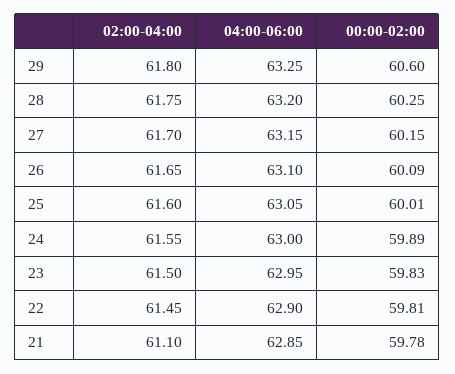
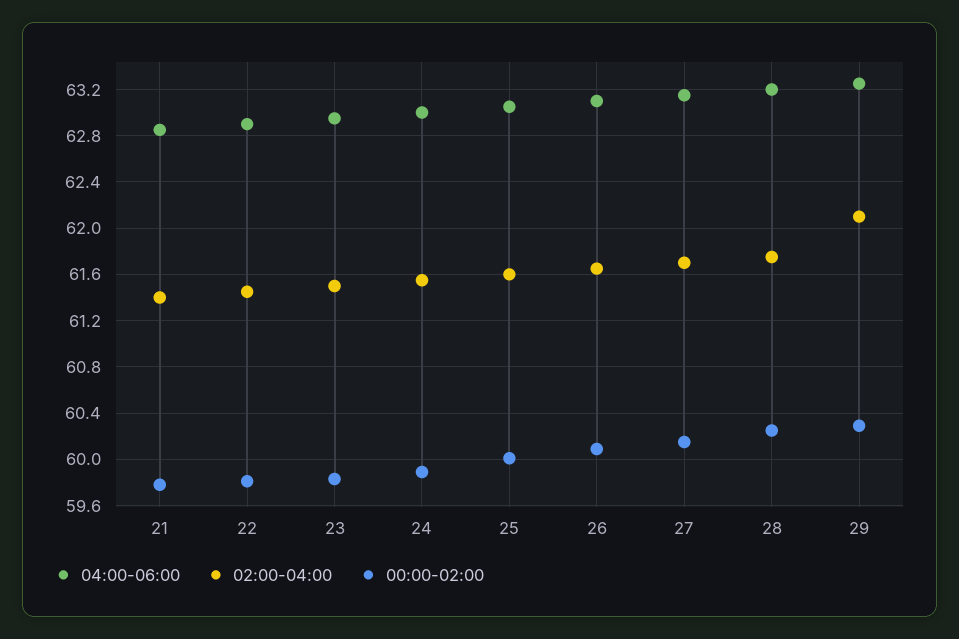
  {
    "02:00-04:00": {
-     "29": 61.8,
+     "29": 62.1,
      "28": 61.75,
      "27": 61.7,
      "26": 61.65,
      "25": 61.6,
      "24": 61.55,
      "23": 61.5,
      "22": 61.45,
-     "21": 61.1
+     "21": 61.4
    },
    "04:00-06:00": {
      "29": 63.25,
      "28": 63.2,
      "27": 63.15,
      "26": 63.1,
      "25": 63.05,
      "24": 63,
      "23": 62.95,
      "22": 62.9,
      "21": 62.85
    },
    "00:00-02:00": {
-     "29": 60.6,
+     "29": 60.3,
      "28": 60.25,
      "27": 60.15,
      "26": 60.09,
      "25": 60.01,
      "24": 59.89,
      "23": 59.83,
      "22": 59.81,
      "21": 59.78
    }
  }

